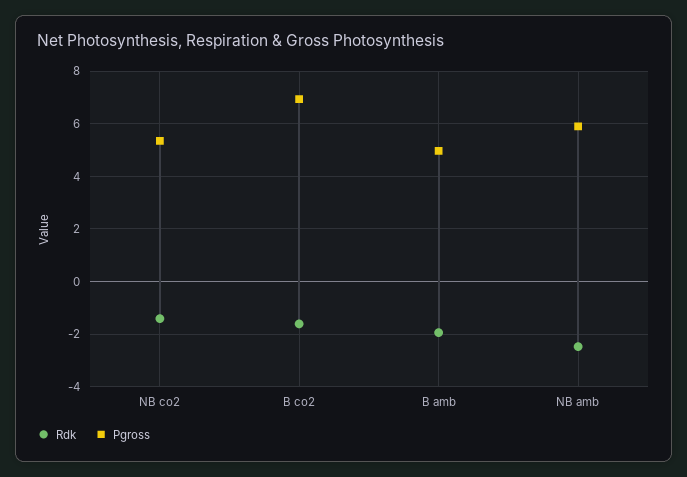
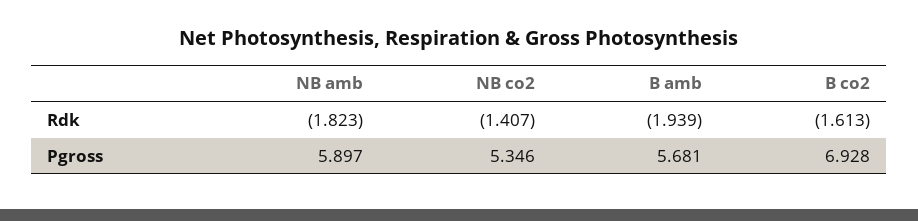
  {
    "Rdk": {
      "NB co2": -1.407,
      "B co2": -1.613,
      "B amb": -1.939,
-     "NB amb": -2.5
+     "NB amb": -1.823
    },
    "Pgross": {
      "NB co2": 5.346,
      "B co2": 6.928,
-     "B amb": 5,
+     "B amb": 5.681,
      "NB amb": 5.897
    }
  }

